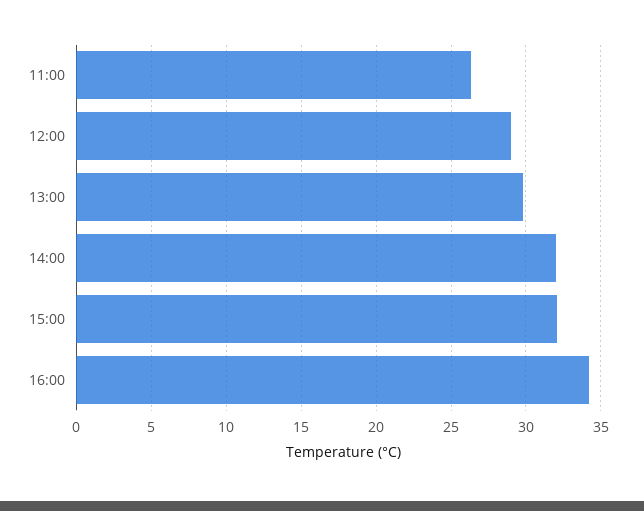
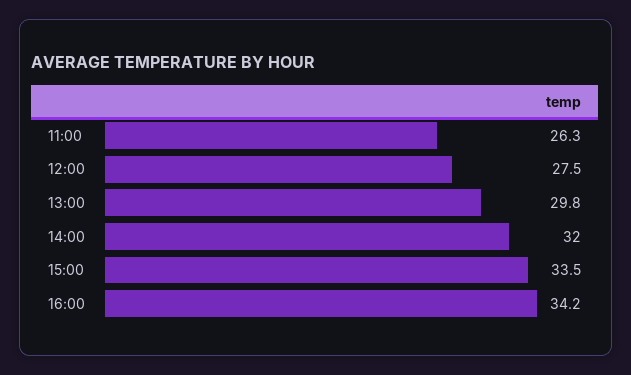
  {
    "11:00": 26.3,
-   "12:00": 29,
+   "12:00": 27.5,
    "13:00": 29.8,
    "14:00": 32,
-   "15:00": 32,
+   "15:00": 33.5,
    "16:00": 34.2
  }

